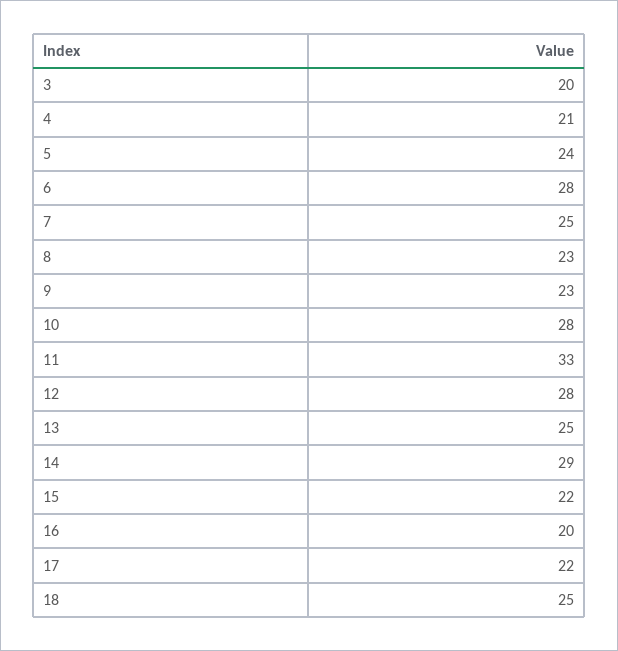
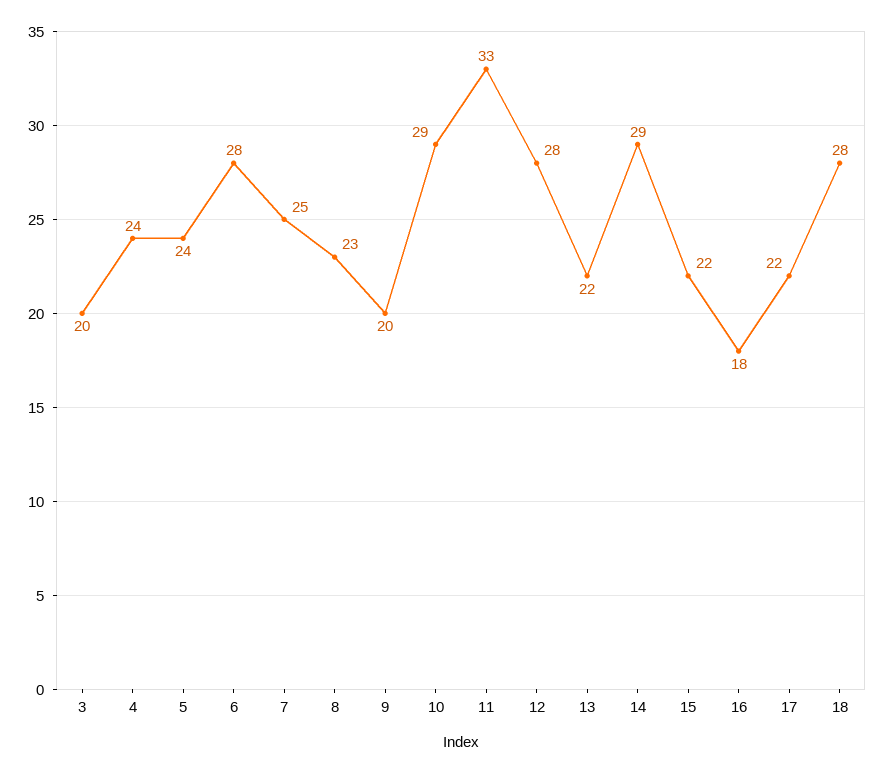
  {
    "3": 20,
-   "4": 21,
+   "4": 24,
    "5": 24,
    "6": 28,
    "7": 25,
    "8": 23,
-   "9": 23,
+   "9": 20,
-   "10": 28,
+   "10": 29,
    "11": 33,
    "12": 28,
-   "13": 25,
+   "13": 22,
    "14": 29,
    "15": 22,
-   "16": 20,
+   "16": 18,
    "17": 22,
-   "18": 25
+   "18": 28
  }

